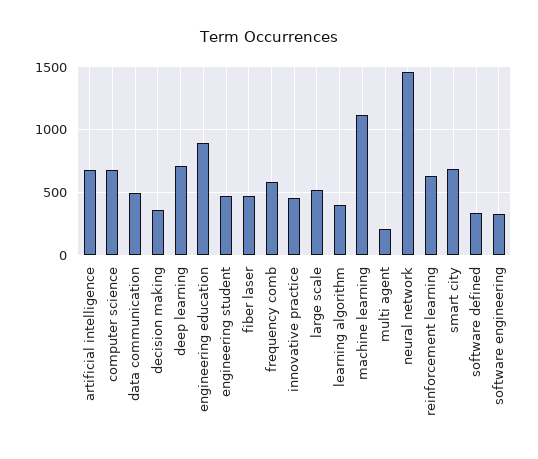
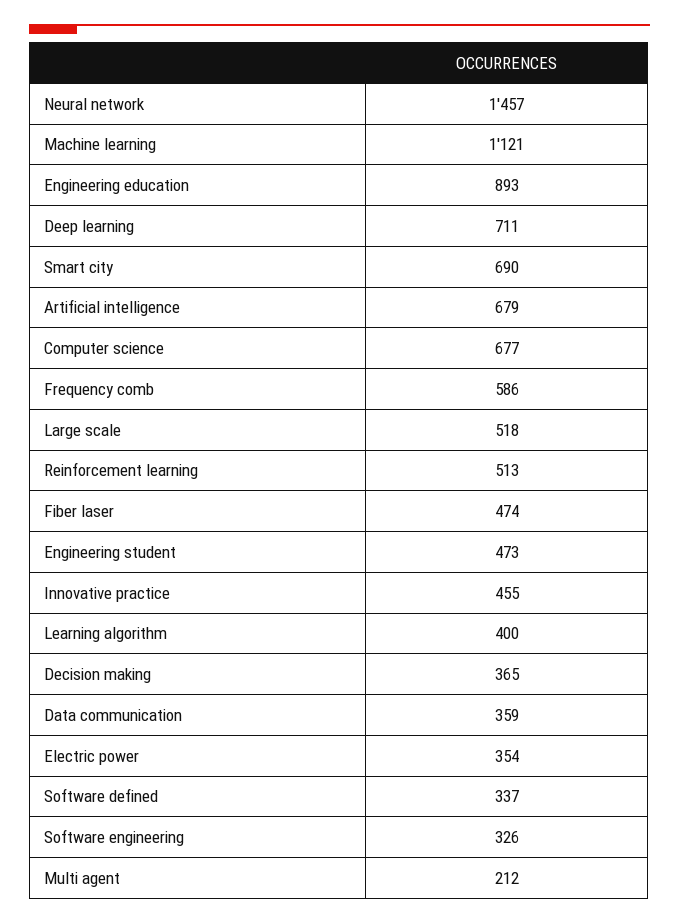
  {
    "artificial intelligence": 679,
    "computer science": 677,
-   "data communication": 500,
+   "data communication": 359,
    "decision making": 365,
    "deep learning": 711,
    "engineering education": 893,
    "engineering student": 473,
    "fiber laser": 474,
    "frequency comb": 586,
    "innovative practice": 455,
    "large scale": 518,
    "learning algorithm": 400,
    "machine learning": 1121,
    "multi agent": 212,
    "neural network": 1457,
-   "reinforcement learning": 650,
+   "reinforcement learning": 513,
    "smart city": 690,
    "software defined": 337,
-   "software engineering": 326
+   "software engineering": 326,
+   "Electric power": 354
  }

